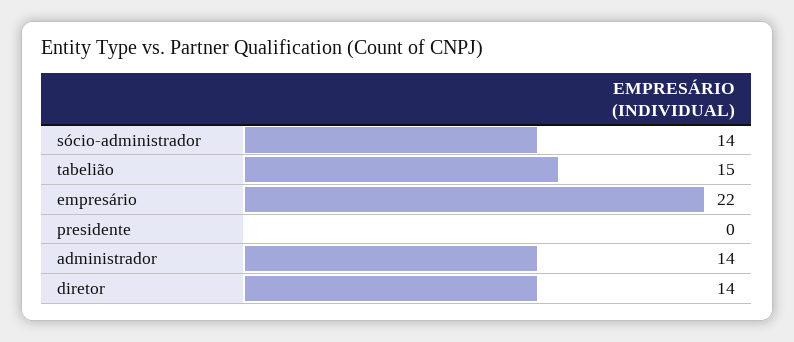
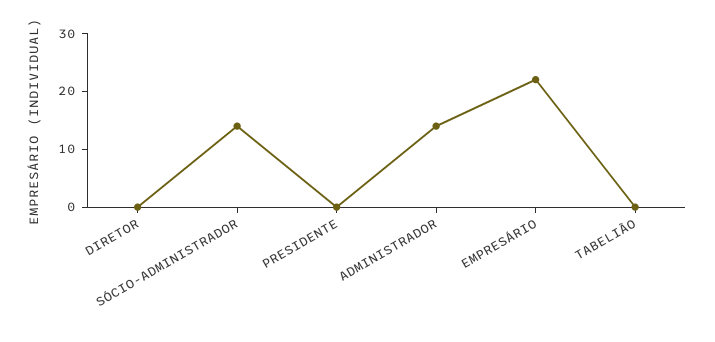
  {
    "sócio-administrador": 14,
-   "tabelião": 15,
+   "tabelião": 0,
    "empresário": 22,
    "presidente": 0,
    "administrador": 14,
-   "diretor": 14
+   "diretor": 0
  }

